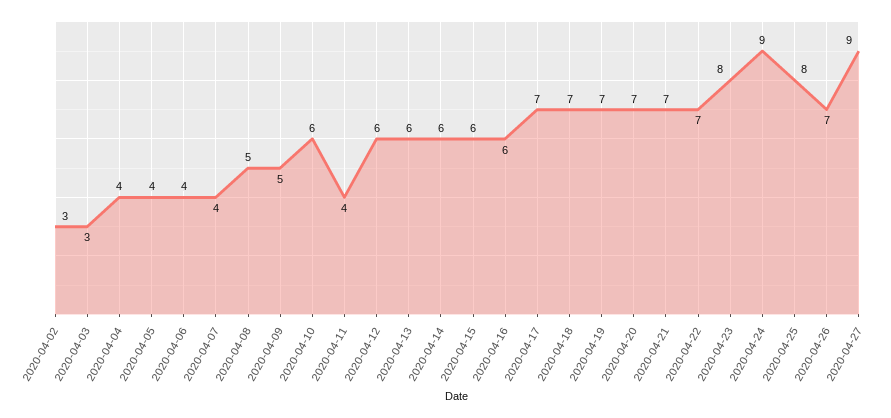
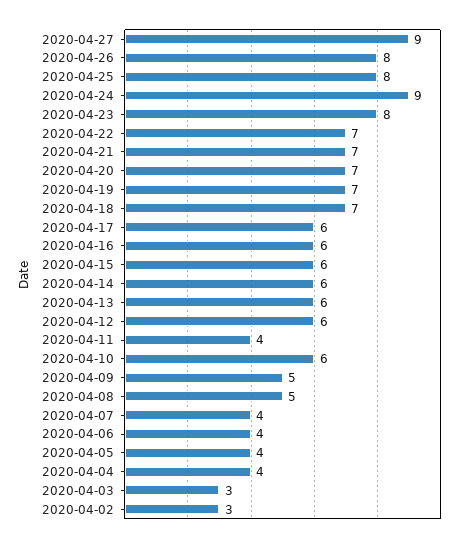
  {
    "2020-04-02": 3,
    "2020-04-03": 3,
    "2020-04-04": 4,
    "2020-04-05": 4,
    "2020-04-06": 4,
    "2020-04-07": 4,
    "2020-04-08": 5,
    "2020-04-09": 5,
    "2020-04-10": 6,
    "2020-04-11": 4,
    "2020-04-12": 6,
    "2020-04-13": 6,
    "2020-04-14": 6,
    "2020-04-15": 6,
    "2020-04-16": 6,
-   "2020-04-17": 7,
+   "2020-04-17": 6,
    "2020-04-18": 7,
    "2020-04-19": 7,
    "2020-04-20": 7,
    "2020-04-21": 7,
    "2020-04-22": 7,
    "2020-04-23": 8,
    "2020-04-24": 9,
    "2020-04-25": 8,
-   "2020-04-26": 7,
+   "2020-04-26": 8,
    "2020-04-27": 9
  }

